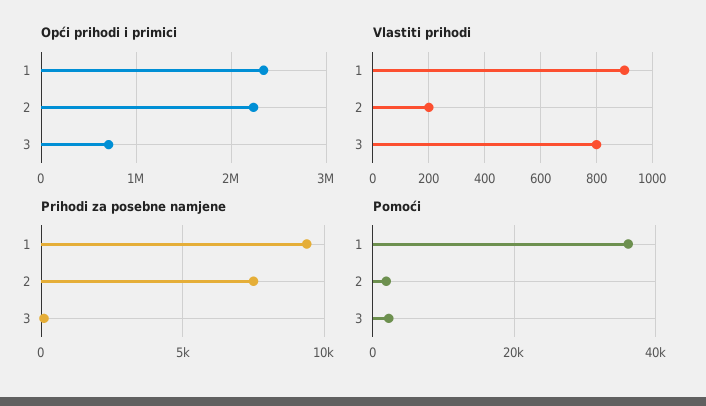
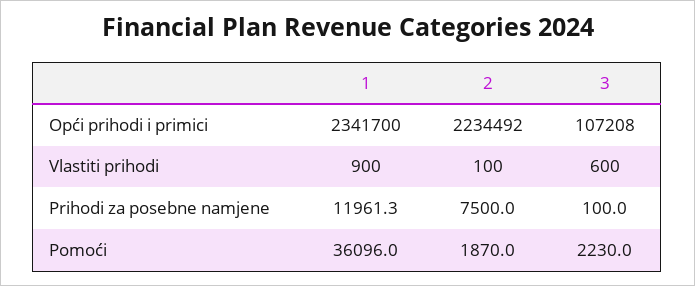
  {
    "Opći prihodi i primici": {
      "1": 2341700,
      "2": 2234492,
-     "3": 700000
+     "3": 107208
    },
    "Vlastiti prihodi": {
      "1": 900,
-     "2": 200,
+     "2": 100,
-     "3": 800
+     "3": 600
    },
    "Prihodi za posebne namjene": {
-     "1": 9500,
+     "1": 11961.3,
      "2": 7500,
      "3": 100
    },
    "Pomoći": {
      "1": 36096,
      "2": 1870,
      "3": 2230
    }
  }

